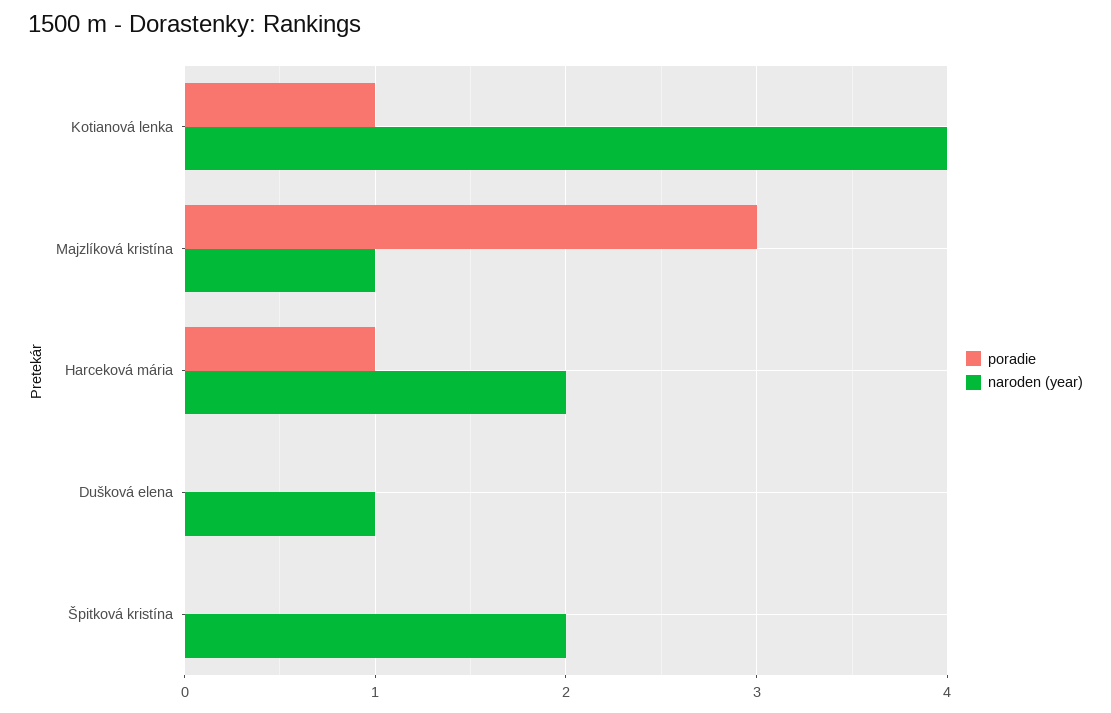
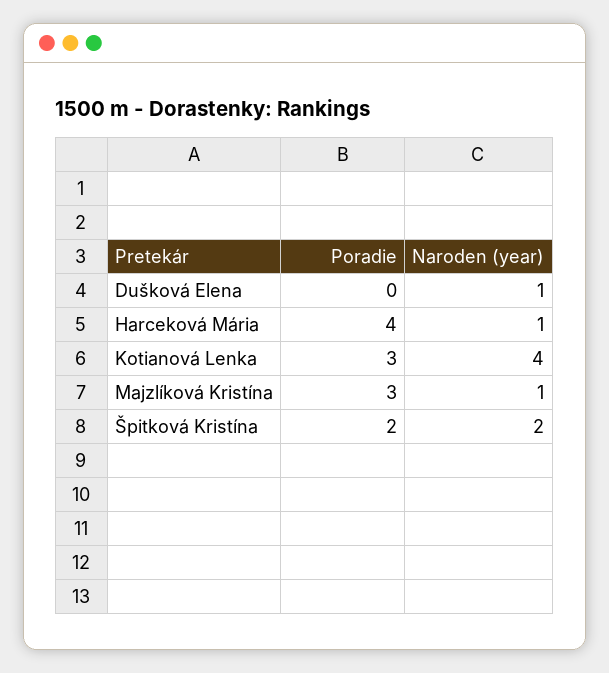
  {
    "poradie": {
-     "Kotianová lenka": 1,
+     "Kotianová lenka": 3,
      "Majzlíková kristína": 3,
-     "Harceková mária": 1,
+     "Harceková mária": 4,
      "Dušková elena": 0,
-     "Špitková kristína": 0
+     "Špitková kristína": 2
    },
    "naroden (year)": {
      "Kotianová lenka": 4,
      "Majzlíková kristína": 1,
-     "Harceková mária": 2,
+     "Harceková mária": 1,
      "Dušková elena": 1,
      "Špitková kristína": 2
    }
  }

